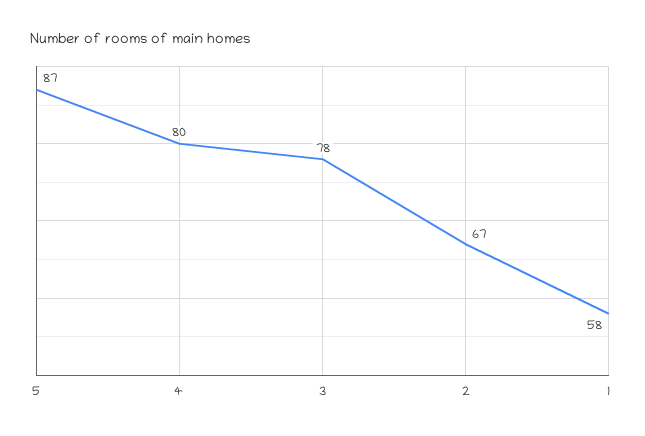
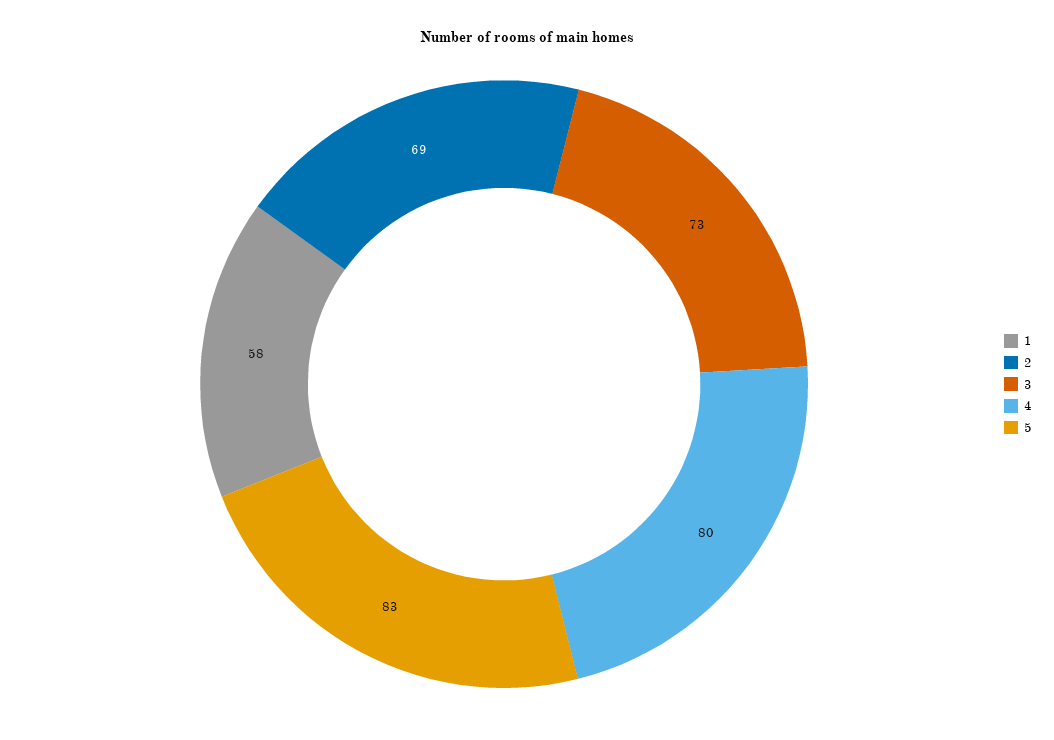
  {
-   "5": 87,
+   "5": 83,
    "4": 80,
-   "3": 78,
+   "3": 73,
-   "2": 67,
+   "2": 69,
    "1": 58
  }

